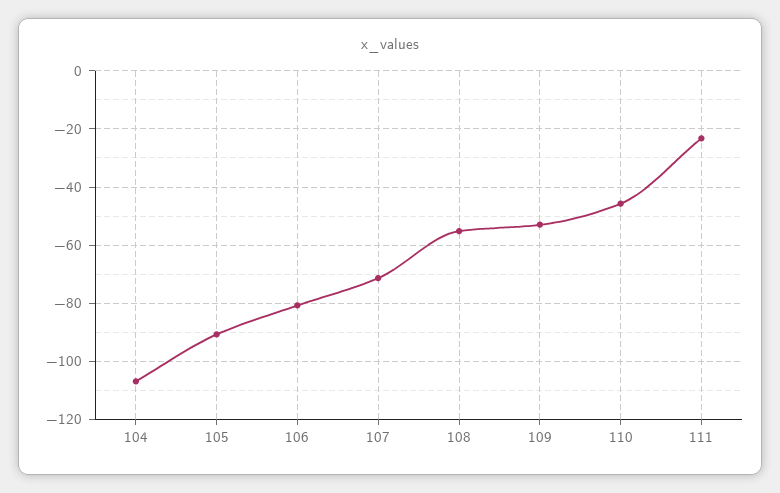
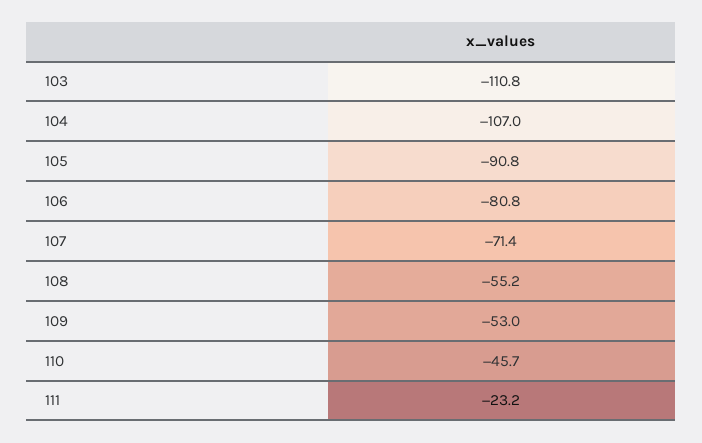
  {
    "104": -107,
    "105": -90.8,
    "106": -80.8,
    "107": -71.4,
    "108": -55.2,
    "109": -53,
    "110": -45.7,
-   "111": -23.2
+   "111": -23.2,
+   "103": -110.8
  }

